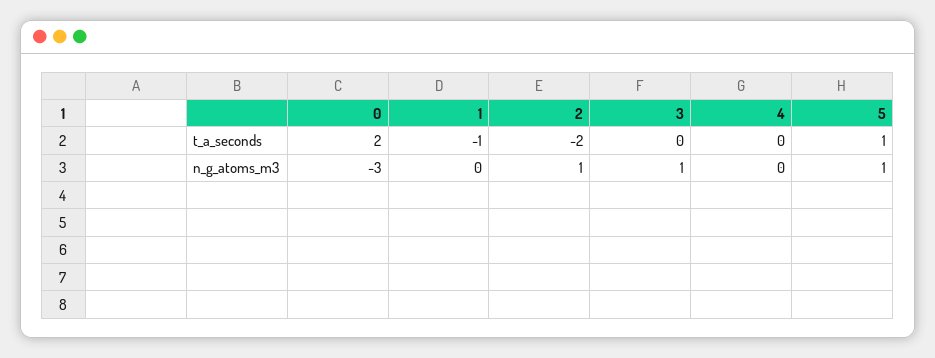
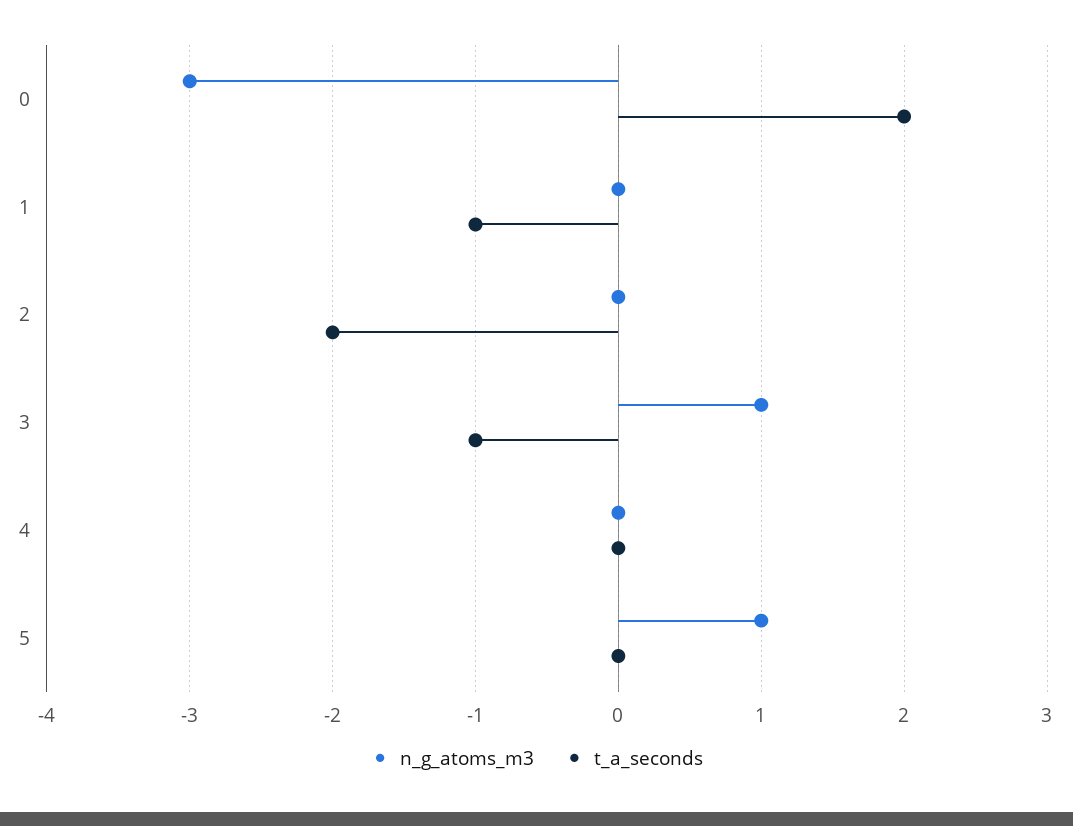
  {
    "t_a_seconds": {
      "0": 2,
      "1": -1,
      "2": -2,
-     "3": 0,
+     "3": -1,
      "4": 0,
-     "5": 1
+     "5": 0
    },
    "n_g_atoms_m3": {
      "0": -3,
      "1": 0,
-     "2": 1,
+     "2": 0,
      "3": 1,
      "4": 0,
      "5": 1
    }
  }

